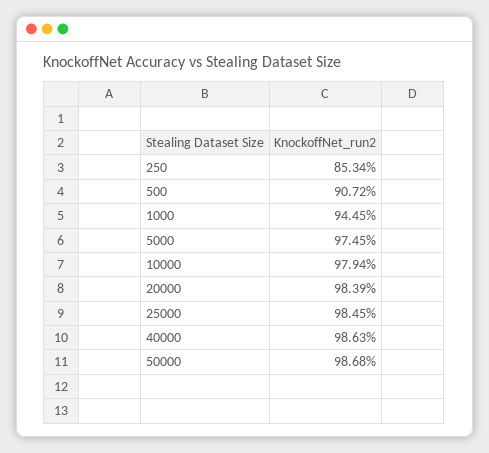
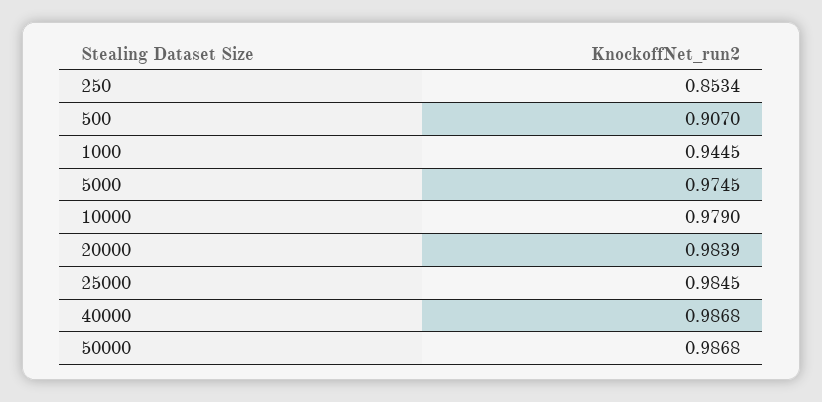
  {
    "250": 0.8534,
-   "500": 0.9072,
+   "500": 0.907,
    "1000": 0.9445,
    "5000": 0.9745,
-   "10000": 0.9794,
+   "10000": 0.979,
    "20000": 0.9839,
    "25000": 0.9845,
-   "40000": 0.9863,
+   "40000": 0.9868,
    "50000": 0.9868
  }

